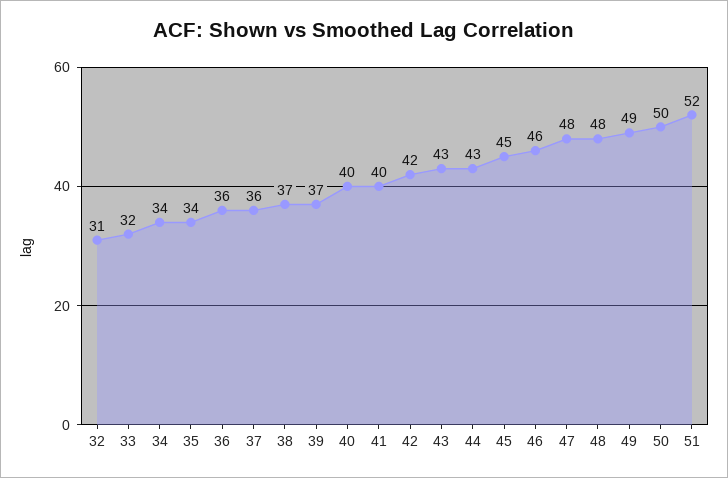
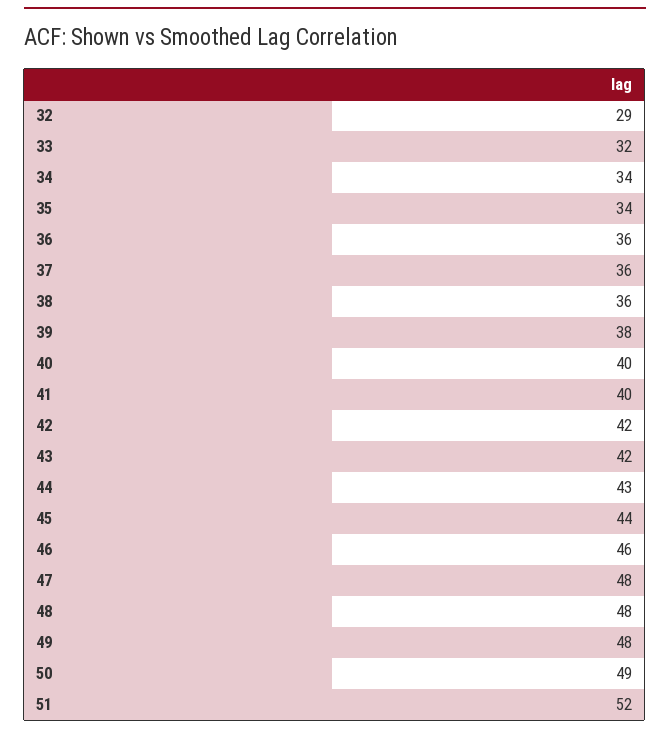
  {
-   "32": 31,
+   "32": 29,
    "33": 32,
    "34": 34,
    "35": 34,
    "36": 36,
    "37": 36,
-   "38": 37,
+   "38": 36,
-   "39": 37,
+   "39": 38,
    "40": 40,
    "41": 40,
    "42": 42,
-   "43": 43,
+   "43": 42,
    "44": 43,
-   "45": 45,
+   "45": 44,
    "46": 46,
    "47": 48,
    "48": 48,
-   "49": 49,
+   "49": 48,
-   "50": 50,
+   "50": 49,
    "51": 52
  }

